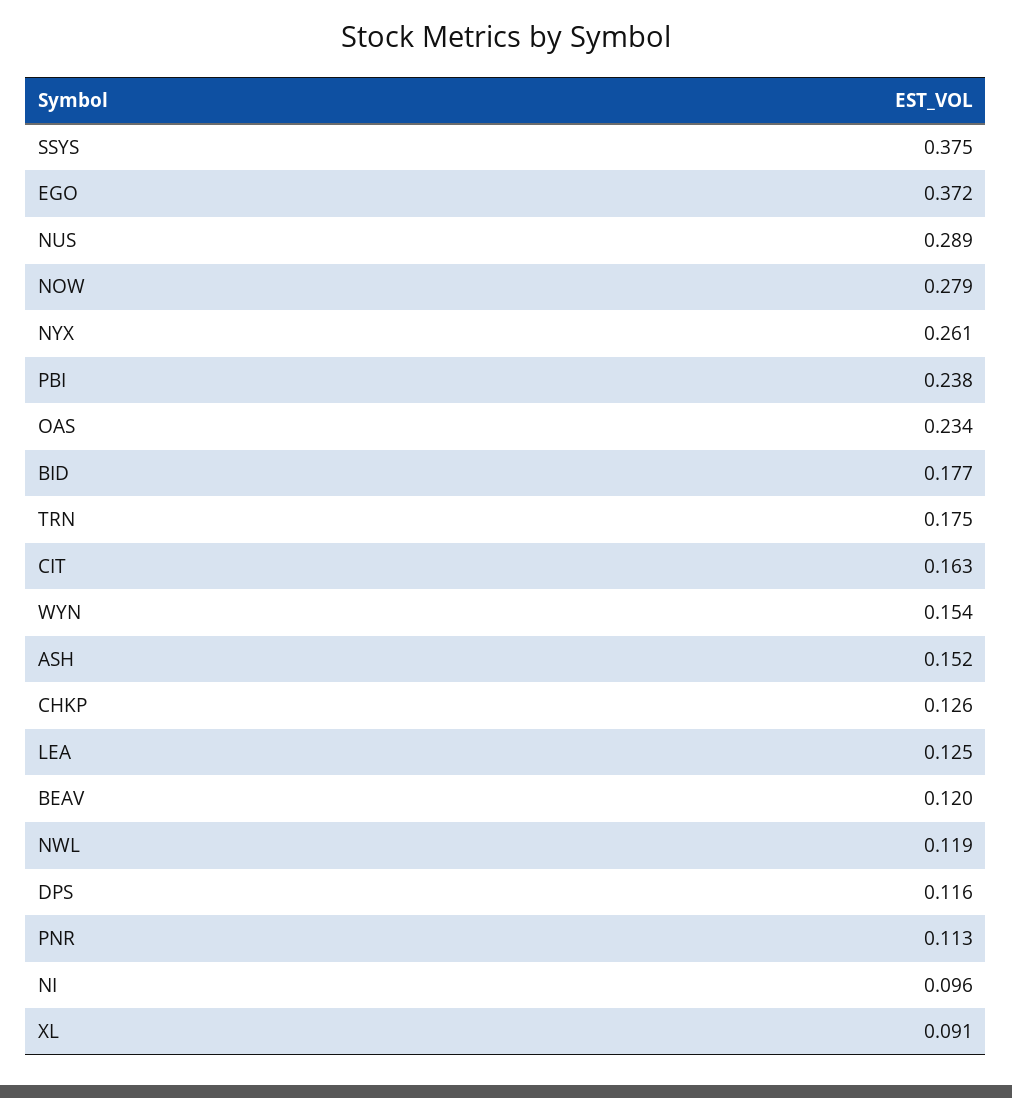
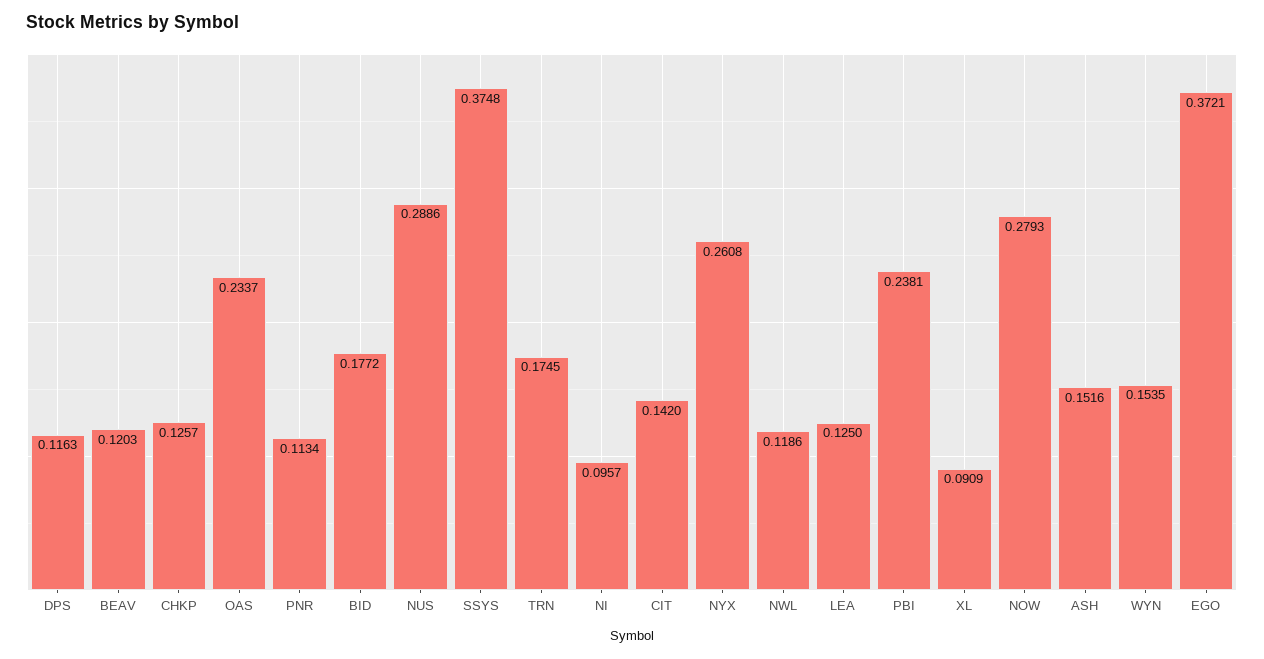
  {
    "SSYS": 0.3748,
    "EGO": 0.3721,
    "NUS": 0.2886,
    "NOW": 0.2793,
    "NYX": 0.2608,
    "PBI": 0.2381,
    "OAS": 0.2337,
    "BID": 0.1772,
    "TRN": 0.1745,
-   "CIT": 0.163,
+   "CIT": 0.142,
    "WYN": 0.1535,
    "ASH": 0.1516,
    "CHKP": 0.1257,
    "LEA": 0.125,
    "BEAV": 0.1203,
    "NWL": 0.1186,
    "DPS": 0.1163,
    "PNR": 0.1134,
    "NI": 0.0957,
    "XL": 0.0909
  }

